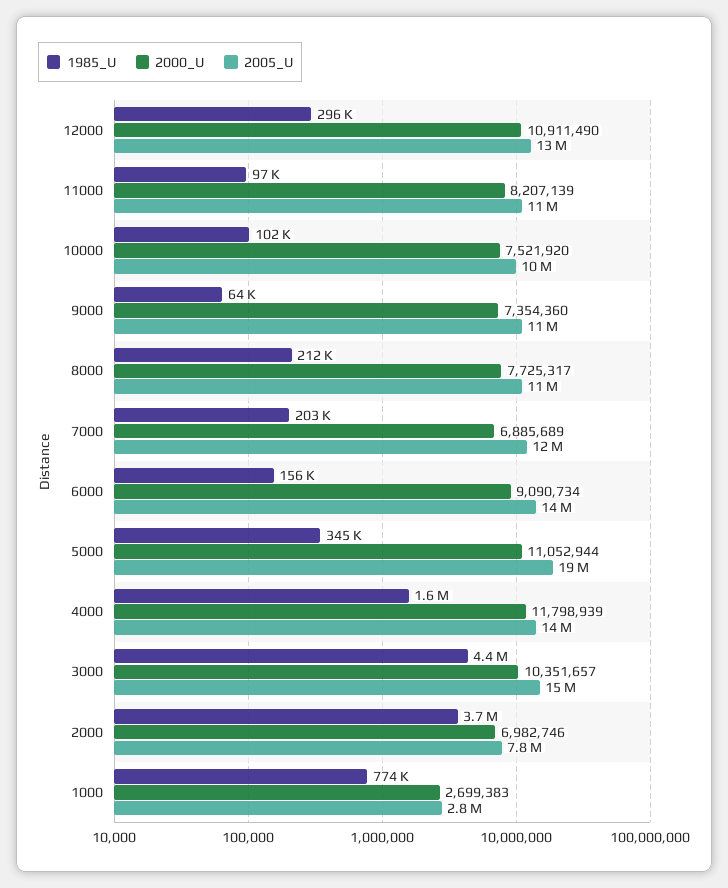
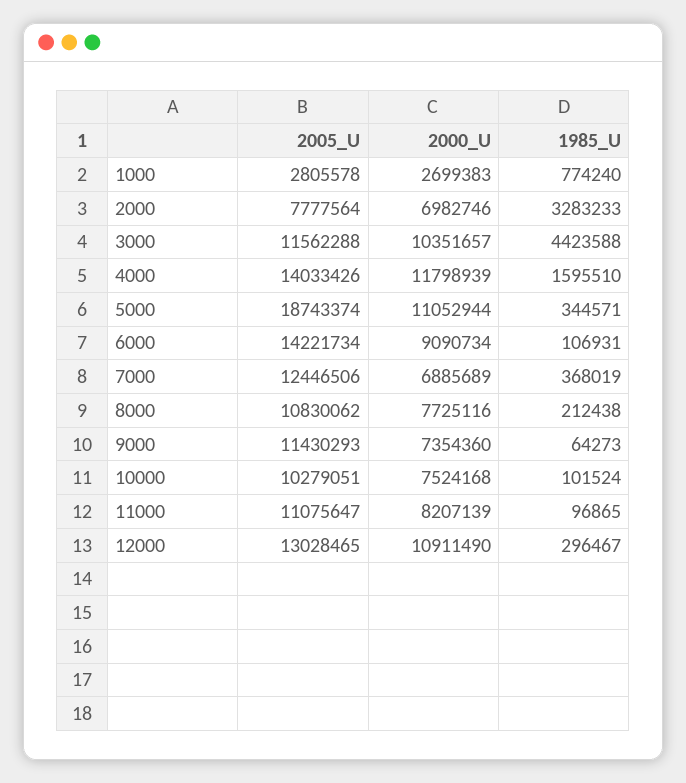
  {
    "1985_U": {
      "12000": 296467,
      "11000": 96865,
      "10000": 101524,
      "9000": 64273,
      "8000": 212438,
-     "7000": 203000,
+     "7000": 368019,
-     "6000": 156000,
+     "6000": 106931,
      "5000": 344571,
      "4000": 1595510,
      "3000": 4423588,
-     "2000": 3700000,
+     "2000": 3283233,
      "1000": 774240
    },
    "2000_U": {
      "12000": 10911490,
      "11000": 8207139,
-     "10000": 7521920,
+     "10000": 7524168,
      "9000": 7354360,
-     "8000": 7725317,
+     "8000": 7725116,
      "7000": 6885689,
      "6000": 9090734,
      "5000": 11052944,
      "4000": 11798939,
      "3000": 10351657,
      "2000": 6982746,
      "1000": 2699383
    },
    "2005_U": {
      "12000": 13028465,
      "11000": 11075647,
      "10000": 10279051,
      "9000": 11430293,
      "8000": 10830062,
      "7000": 12446506,
      "6000": 14221734,
      "5000": 18743374,
      "4000": 14033426,
-     "3000": 15000000,
+     "3000": 11562288,
      "2000": 7777564,
      "1000": 2805578
    }
  }

